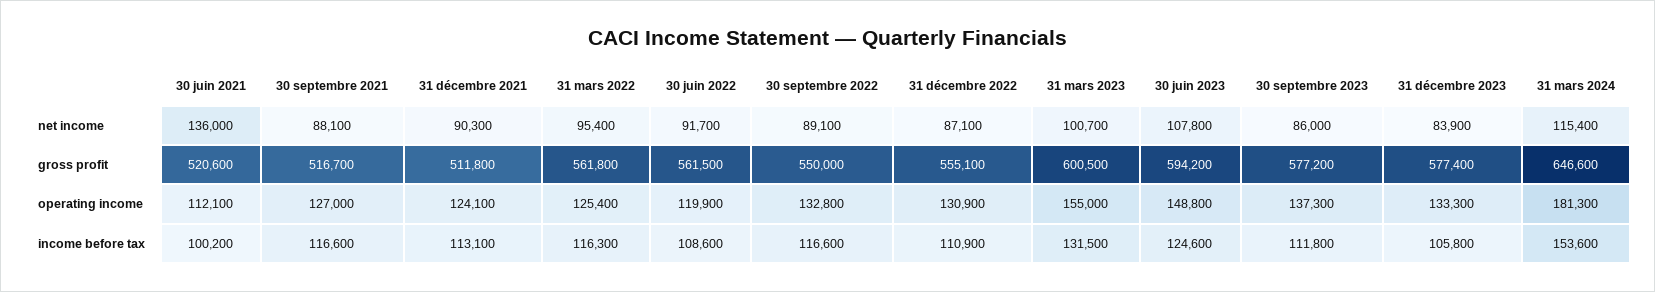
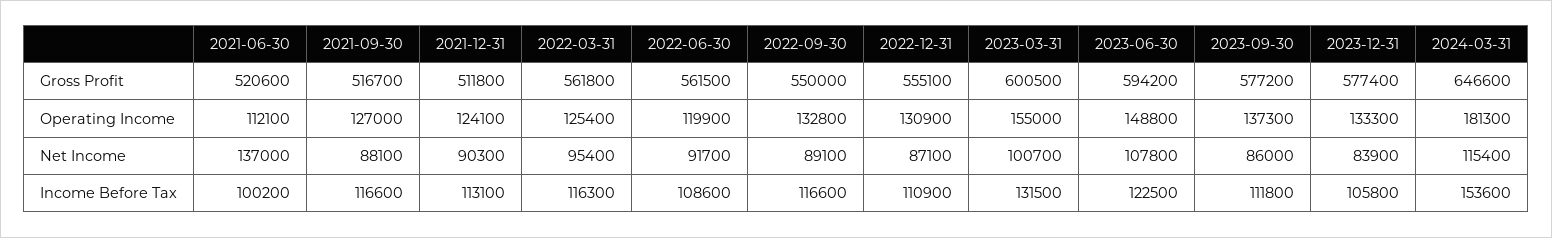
  {
    "30 juin 2021": {
-     "net income": 136000,
+     "net income": 137000,
      "gross profit": 520600,
      "operating income": 112100,
      "income before tax": 100200
    },
    "30 septembre 2021": {
      "net income": 88100,
      "gross profit": 516700,
      "operating income": 127000,
      "income before tax": 116600
    },
    "31 décembre 2021": {
      "net income": 90300,
      "gross profit": 511800,
      "operating income": 124100,
      "income before tax": 113100
    },
    "31 mars 2022": {
      "net income": 95400,
      "gross profit": 561800,
      "operating income": 125400,
      "income before tax": 116300
    },
    "30 juin 2022": {
      "net income": 91700,
      "gross profit": 561500,
      "operating income": 119900,
      "income before tax": 108600
    },
    "30 septembre 2022": {
      "net income": 89100,
      "gross profit": 550000,
      "operating income": 132800,
      "income before tax": 116600
    },
    "31 décembre 2022": {
      "net income": 87100,
      "gross profit": 555100,
      "operating income": 130900,
      "income before tax": 110900
    },
    "31 mars 2023": {
      "net income": 100700,
      "gross profit": 600500,
      "operating income": 155000,
      "income before tax": 131500
    },
    "30 juin 2023": {
      "net income": 107800,
      "gross profit": 594200,
      "operating income": 148800,
-     "income before tax": 124600
+     "income before tax": 122500
    },
    "30 septembre 2023": {
      "net income": 86000,
      "gross profit": 577200,
      "operating income": 137300,
      "income before tax": 111800
    },
    "31 décembre 2023": {
      "net income": 83900,
      "gross profit": 577400,
      "operating income": 133300,
      "income before tax": 105800
    },
    "31 mars 2024": {
      "net income": 115400,
      "gross profit": 646600,
      "operating income": 181300,
      "income before tax": 153600
    }
  }

